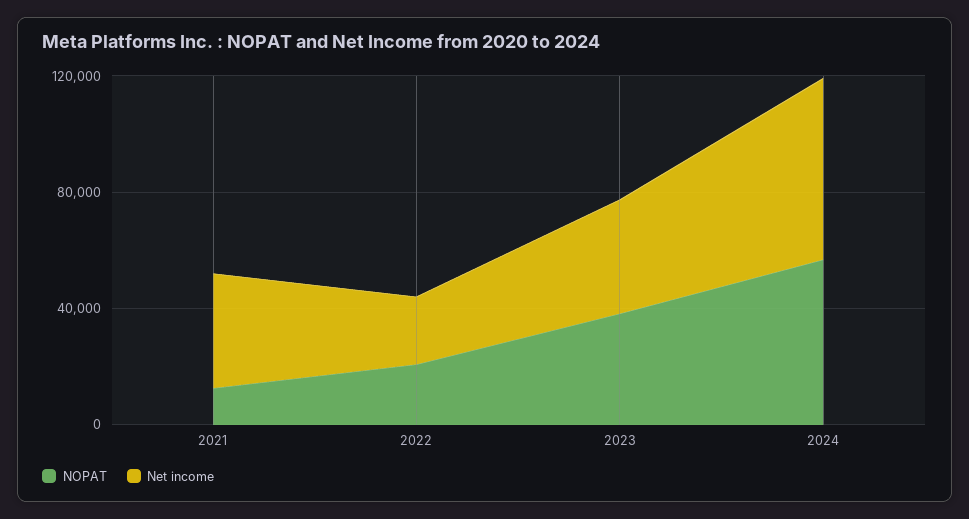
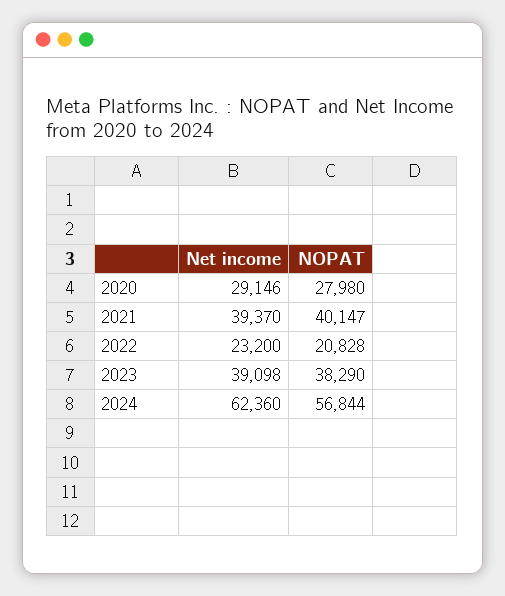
  {
    "NOPAT": {
-     "2021": 10000,
+     "2021": 40147,
      "2022": 20828,
      "2023": 38290,
-     "2024": 56844
+     "2024": 56844,
+     "2020": 27980
    },
    "Net income": {
      "2021": 39370,
      "2022": 23200,
      "2023": 39098,
-     "2024": 62360
+     "2024": 62360,
+     "2020": 29146
    }
  }

